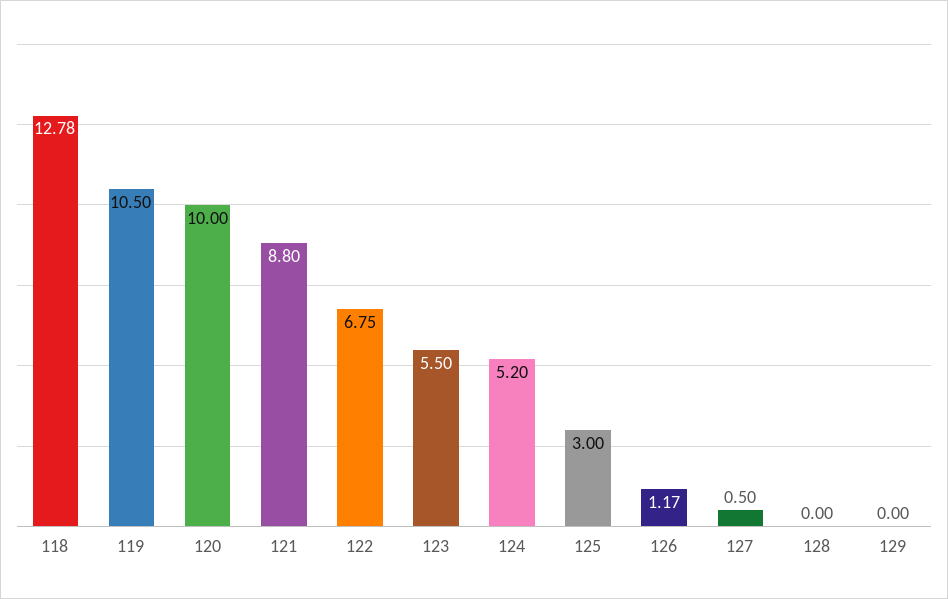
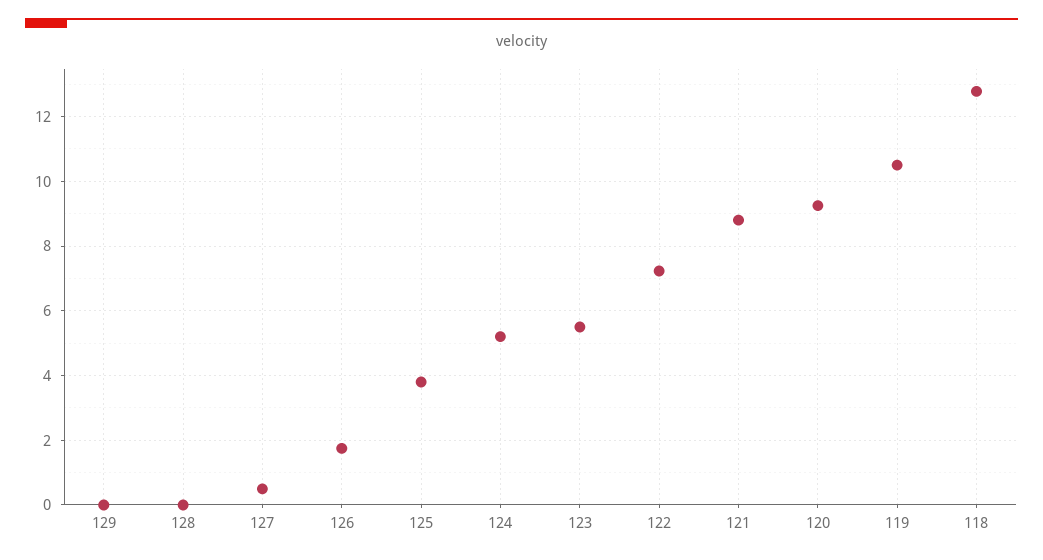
  {
    "118": 12.78,
    "119": 10.5,
-   "120": 10,
+   "120": 9.2,
    "121": 8.8,
-   "122": 6.75,
+   "122": 7.2,
    "123": 5.5,
    "124": 5.2,
-   "125": 3,
+   "125": 3.8,
-   "126": 1.17,
+   "126": 1.8,
    "127": 0.5,
    "128": 0,
    "129": 0
  }

